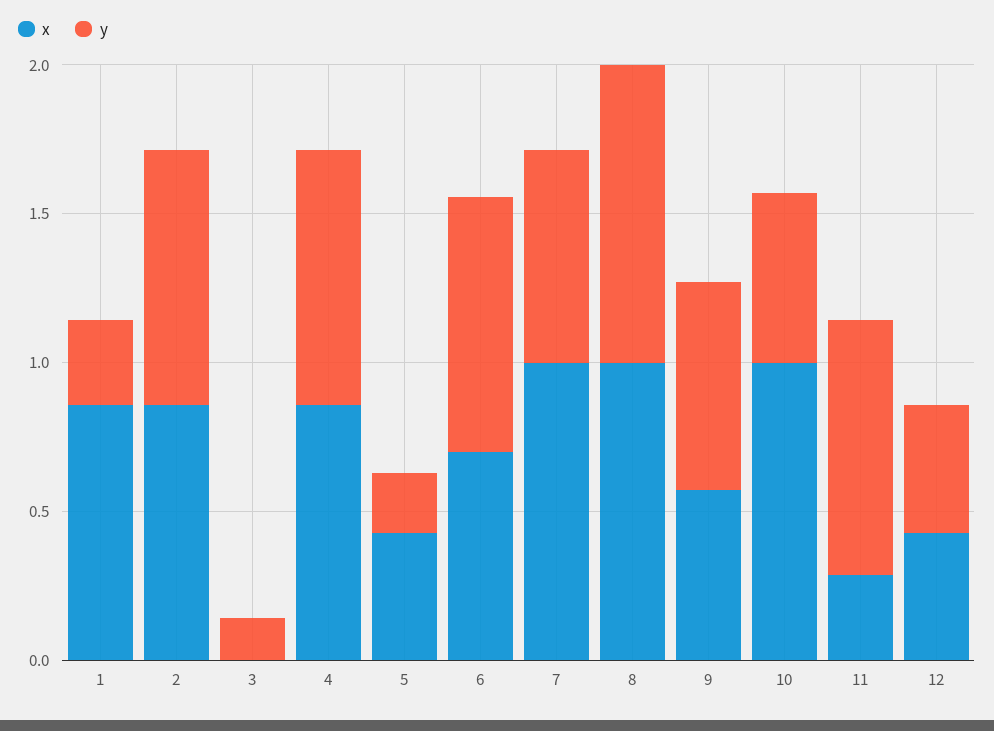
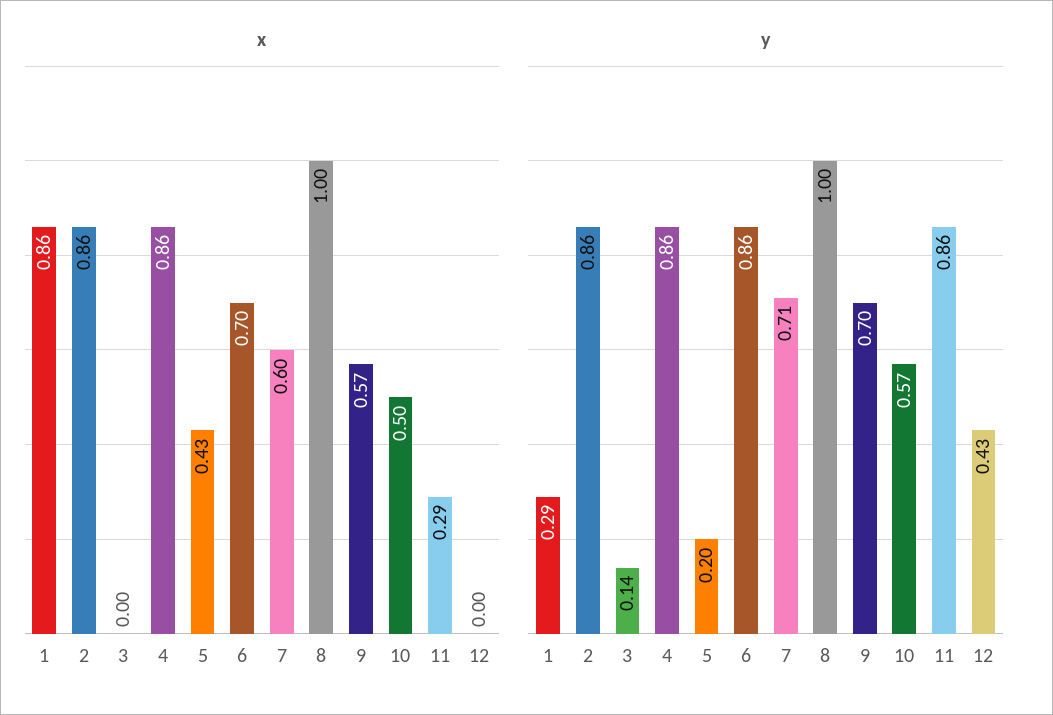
  {
    "x": {
      "1": 0.86,
      "2": 0.86,
      "3": 0,
      "4": 0.86,
      "5": 0.43,
      "6": 0.7,
-     "7": 1,
+     "7": 0.6,
      "8": 1,
      "9": 0.57,
-     "10": 1,
+     "10": 0.5,
      "11": 0.29,
-     "12": 0.4
+     "12": 0
    },
    "y": {
      "1": 0.29,
      "2": 0.86,
      "3": 0.14,
      "4": 0.86,
      "5": 0.2,
      "6": 0.86,
      "7": 0.71,
      "8": 1,
      "9": 0.7,
      "10": 0.57,
      "11": 0.86,
      "12": 0.43
    }
  }

